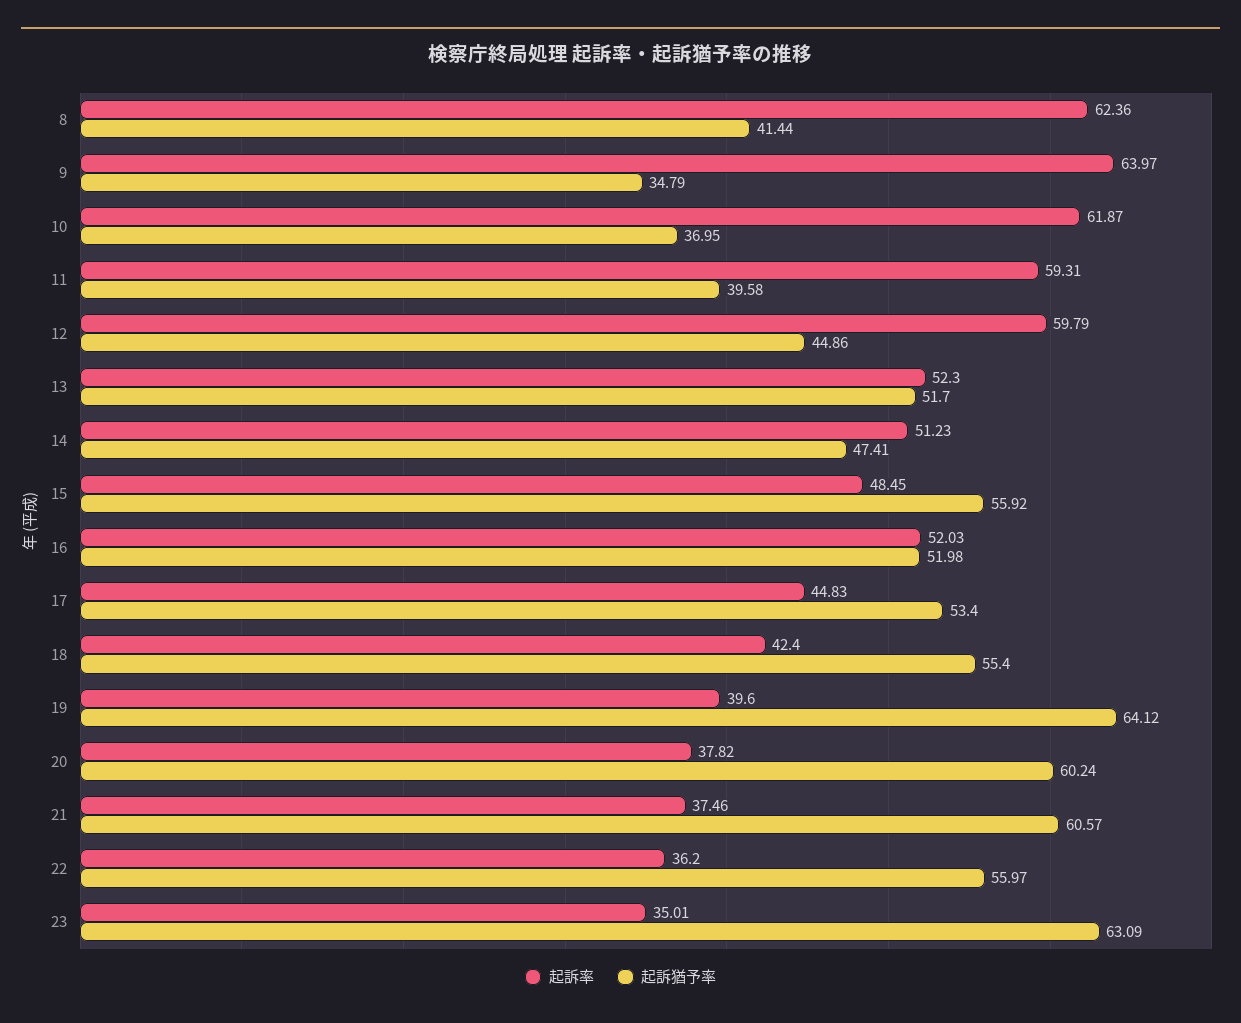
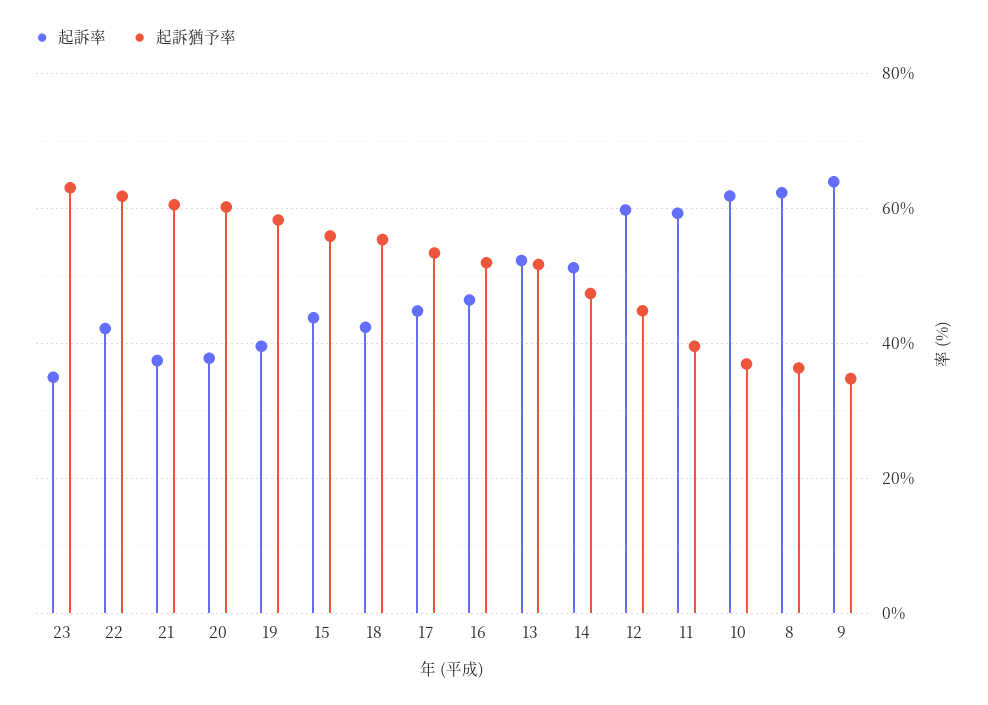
  {
    "起訴率": {
      "8": 62.36,
      "9": 63.97,
      "10": 61.87,
      "11": 59.31,
      "12": 59.79,
      "13": 52.3,
      "14": 51.23,
-     "15": 48.45,
+     "15": 44,
-     "16": 52.03,
+     "16": 46,
      "17": 44.83,
      "18": 42.4,
      "19": 39.6,
      "20": 37.82,
      "21": 37.46,
-     "22": 36.2,
+     "22": 42,
      "23": 35.01
    },
    "起訴猶予率": {
-     "8": 41.44,
+     "8": 36,
      "9": 34.79,
      "10": 36.95,
      "11": 39.58,
      "12": 44.86,
      "13": 51.7,
      "14": 47.41,
      "15": 55.92,
      "16": 51.98,
      "17": 53.4,
      "18": 55.4,
-     "19": 64.12,
+     "19": 58,
      "20": 60.24,
      "21": 60.57,
-     "22": 55.97,
+     "22": 62,
      "23": 63.09
    }
  }

